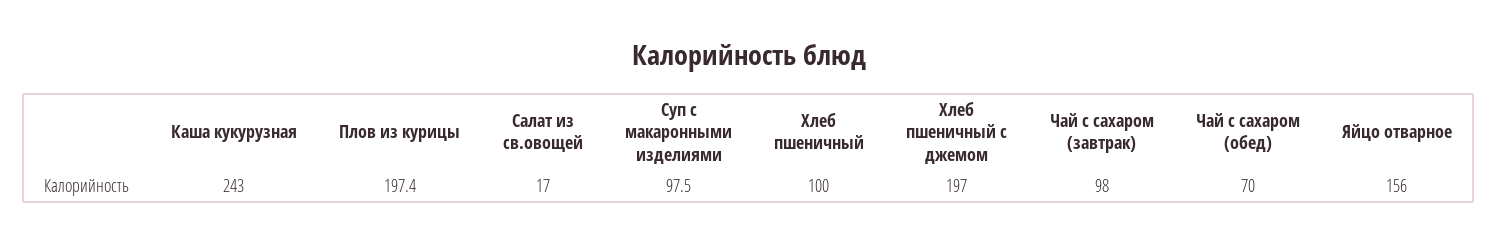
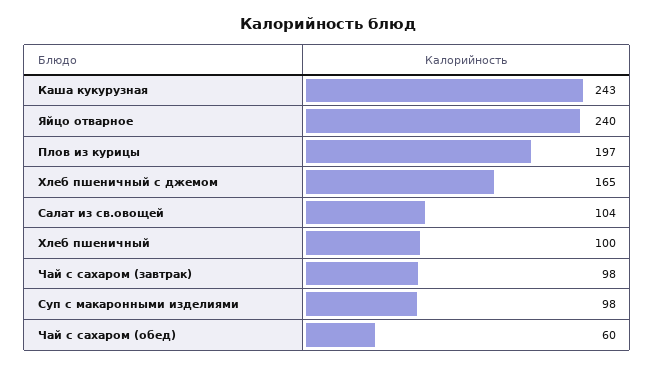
  {
    "Каша кукурузная": 243,
    "Плов из курицы": 197.4,
-   "Салат из св.овощей": 17,
+   "Салат из св.овощей": 104,
    "Суп с макаронными изделиями": 97.5,
    "Хлеб пшеничный": 100,
-   "Хлеб пшеничный с джемом": 197,
+   "Хлеб пшеничный с джемом": 165,
    "Чай с сахаром (завтрак)": 98,
-   "Чай с сахаром (обед)": 70,
+   "Чай с сахаром (обед)": 60,
-   "Яйцо отварное": 156
+   "Яйцо отварное": 240
  }

